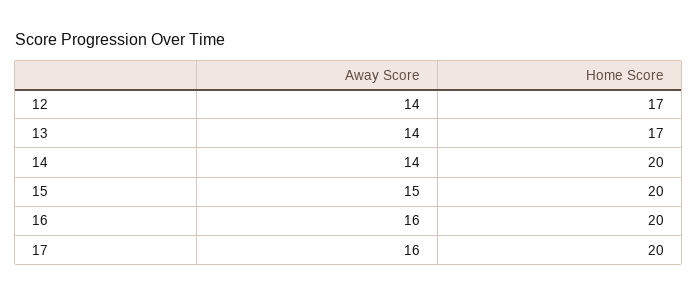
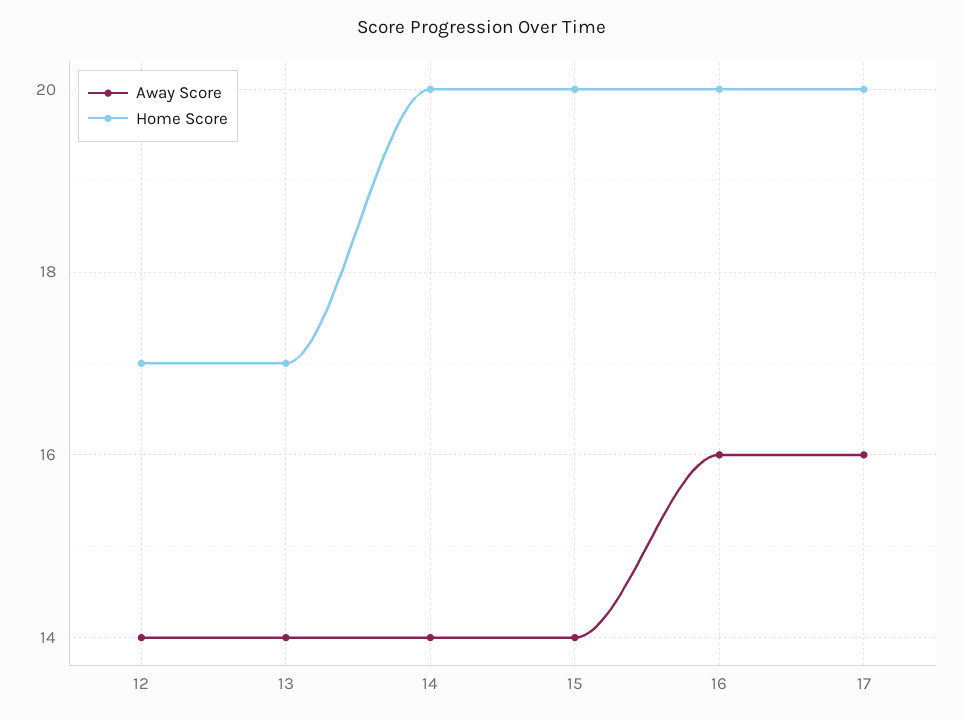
  {
    "Away Score": {
      "12": 14,
      "13": 14,
      "14": 14,
-     "15": 15,
+     "15": 14,
      "16": 16,
      "17": 16
    },
    "Home Score": {
      "12": 17,
      "13": 17,
      "14": 20,
      "15": 20,
      "16": 20,
      "17": 20
    }
  }

